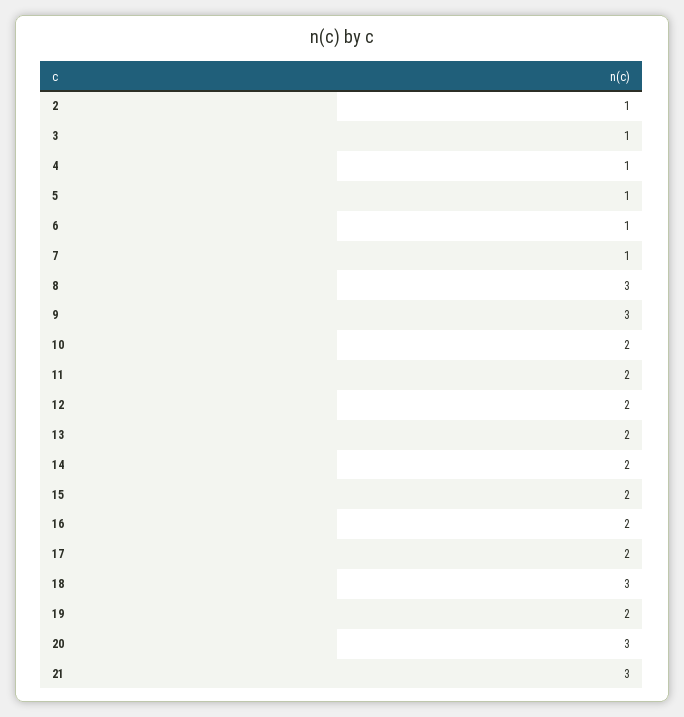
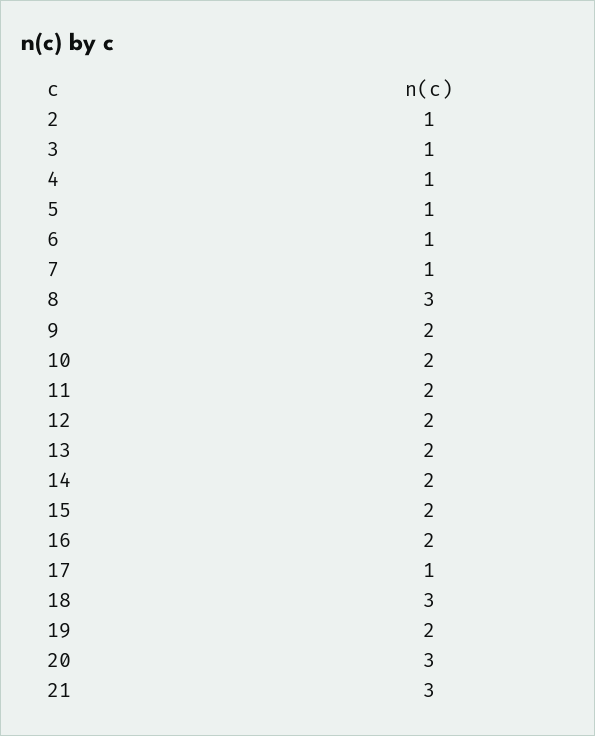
  {
    "2": 1,
    "3": 1,
    "4": 1,
    "5": 1,
    "6": 1,
    "7": 1,
    "8": 3,
-   "9": 3,
+   "9": 2,
    "10": 2,
    "11": 2,
    "12": 2,
    "13": 2,
    "14": 2,
    "15": 2,
    "16": 2,
-   "17": 2,
+   "17": 1,
    "18": 3,
    "19": 2,
    "20": 3,
    "21": 3
  }

